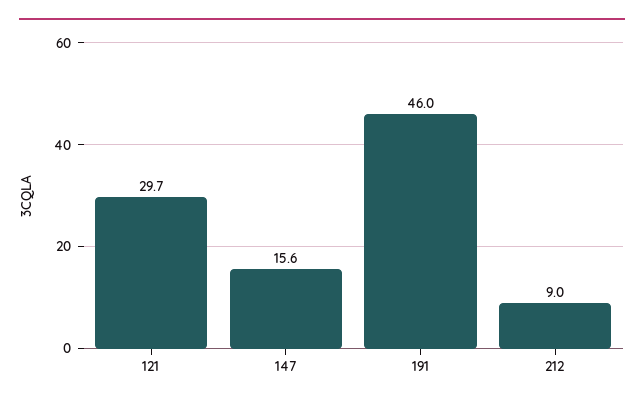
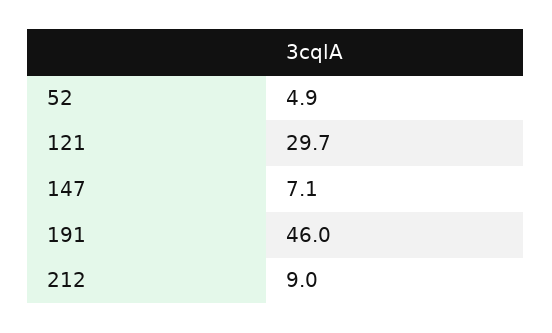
  {
    "121": 29.7,
-   "147": 15.6,
+   "147": 7.1,
    "191": 46,
-   "212": 9
+   "212": 9,
+   "52": 4.9
  }

